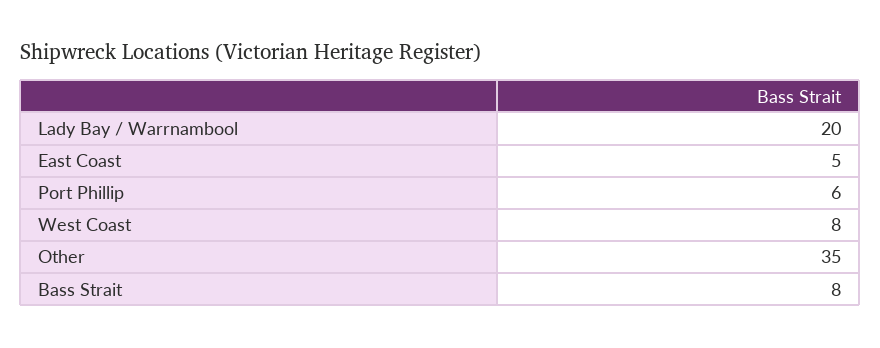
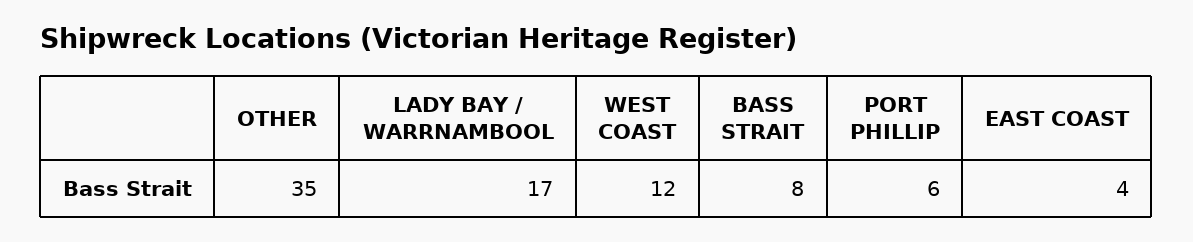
  {
-   "Lady Bay / Warrnambool": 20,
+   "Lady Bay / Warrnambool": 17,
-   "East Coast": 5,
+   "East Coast": 4,
    "Port Phillip": 6,
-   "West Coast": 8,
+   "West Coast": 12,
    "Other": 35,
    "Bass Strait": 8
  }

